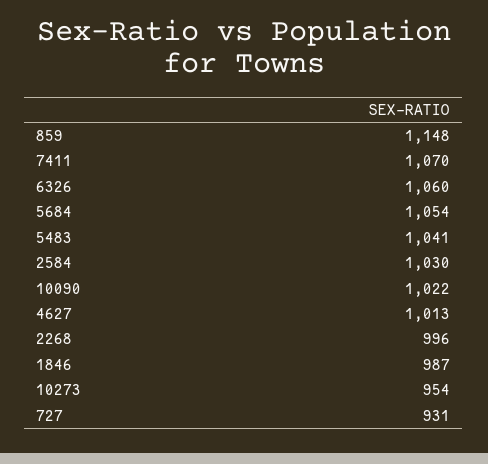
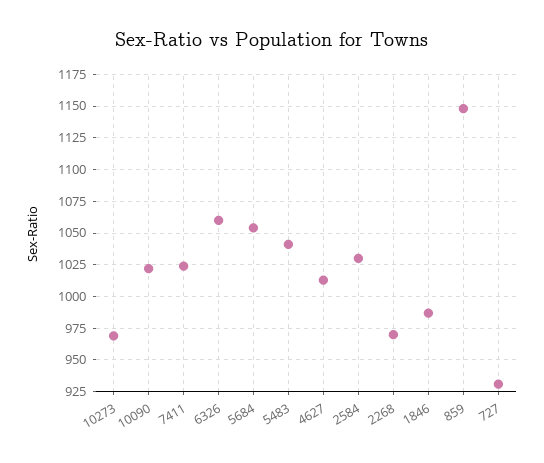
  {
    "859": 1148,
-   "7411": 1070,
+   "7411": 1025,
    "6326": 1060,
    "5684": 1054,
    "5483": 1041,
    "2584": 1030,
    "10090": 1022,
    "4627": 1013,
-   "2268": 996,
+   "2268": 970,
    "1846": 987,
-   "10273": 954,
+   "10273": 970,
    "727": 931
  }

